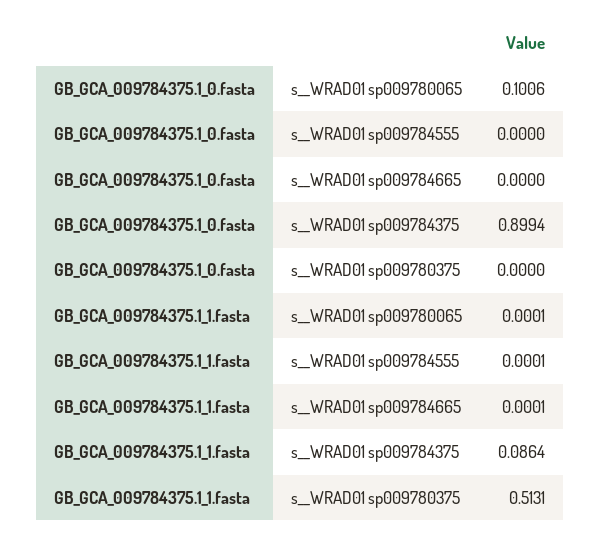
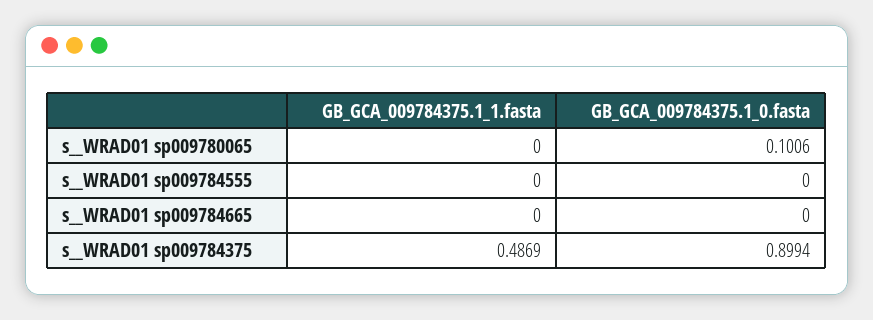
  {
    "GB_GCA_009784375.1_0.fasta": {
      "s__WRAD01 sp009780065": 0.1006,
      "s__WRAD01 sp009784555": 0,
      "s__WRAD01 sp009784665": 0,
-     "s__WRAD01 sp009784375": 0.8994,
+     "s__WRAD01 sp009784375": 0.8994
-     "s__WRAD01 sp009780375": 0
    },
    "GB_GCA_009784375.1_1.fasta": {
-     "s__WRAD01 sp009780065": 0.0001,
+     "s__WRAD01 sp009780065": 0,
-     "s__WRAD01 sp009784555": 0.0001,
+     "s__WRAD01 sp009784555": 0,
-     "s__WRAD01 sp009784665": 0.0001,
+     "s__WRAD01 sp009784665": 0,
-     "s__WRAD01 sp009784375": 0.0864,
+     "s__WRAD01 sp009784375": 0.4869
-     "s__WRAD01 sp009780375": 0.5131
    }
  }

